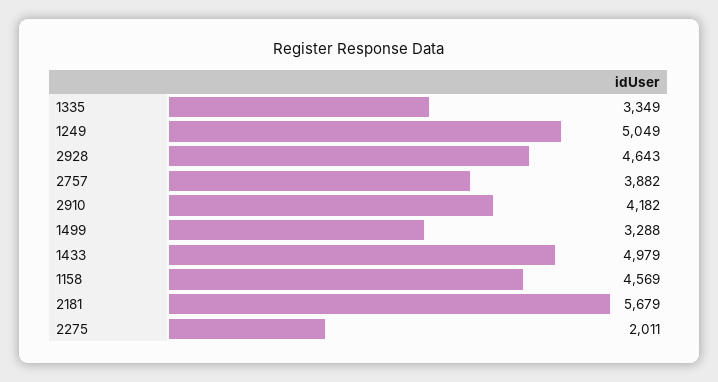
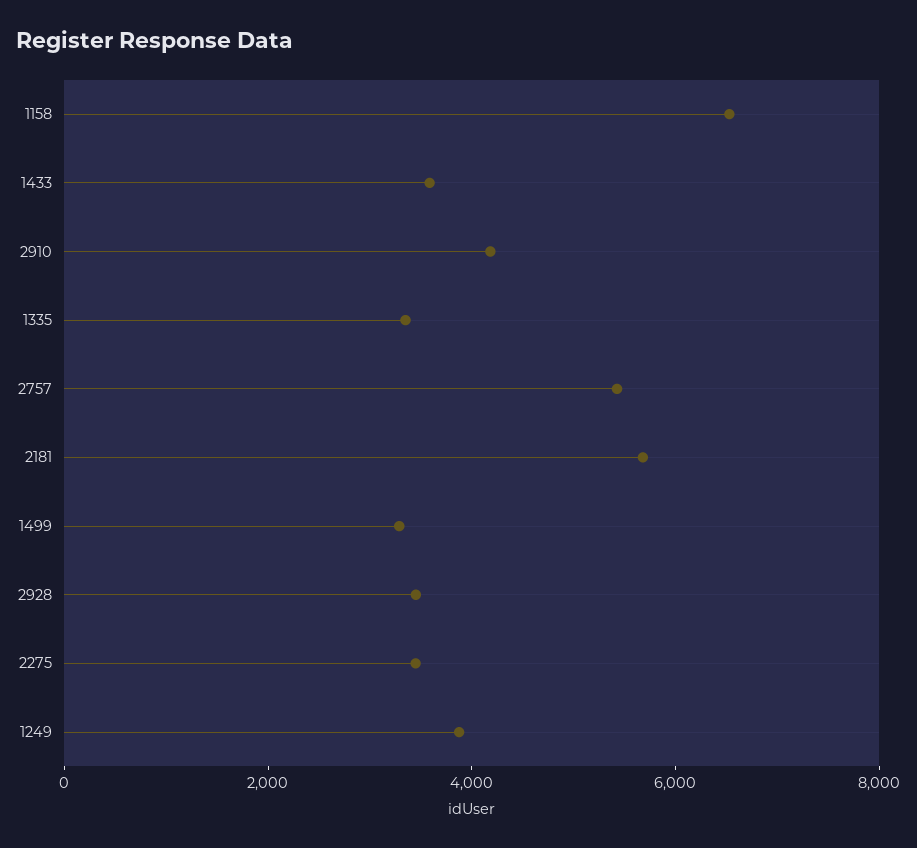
  {
    "1335": 3349,
-   "1249": 5049,
+   "1249": 4000,
-   "2928": 4643,
+   "2928": 3500,
-   "2757": 3882,
+   "2757": 5500,
    "2910": 4182,
    "1499": 3288,
-   "1433": 4979,
+   "1433": 3500,
-   "1158": 4569,
+   "1158": 6500,
    "2181": 5679,
-   "2275": 2011
+   "2275": 3500
  }

